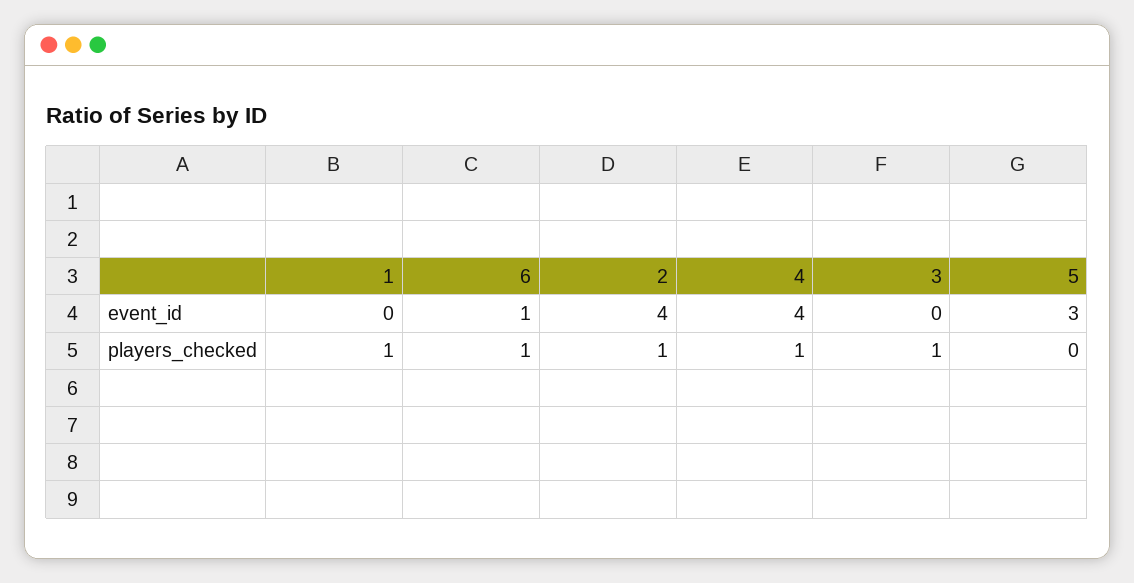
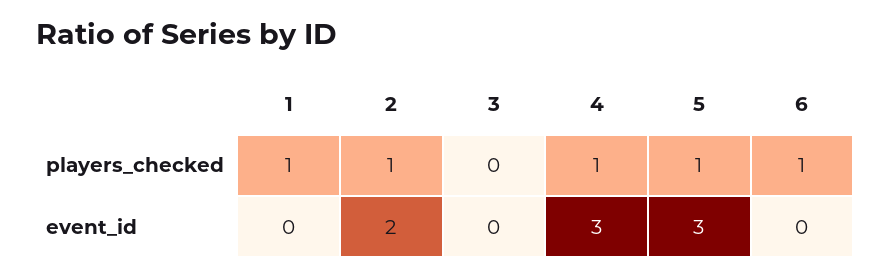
  {
    "1": {
      "event_id": 0,
      "players_checked": 1
    },
    "6": {
-     "event_id": 1,
+     "event_id": 0,
      "players_checked": 1
    },
    "2": {
-     "event_id": 4,
+     "event_id": 2,
      "players_checked": 1
    },
    "4": {
-     "event_id": 4,
+     "event_id": 3,
      "players_checked": 1
    },
    "3": {
      "event_id": 0,
-     "players_checked": 1
+     "players_checked": 0
    },
    "5": {
      "event_id": 3,
-     "players_checked": 0
+     "players_checked": 1
    }
  }

